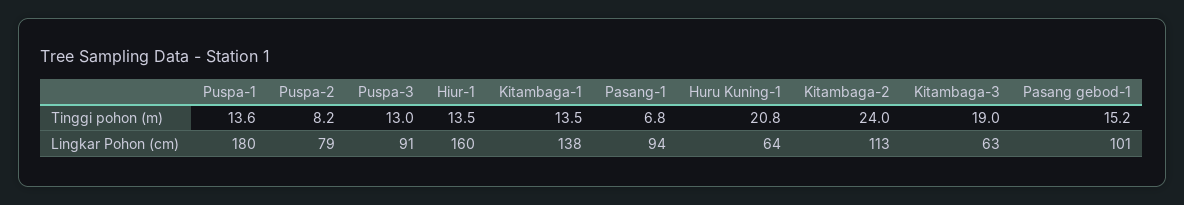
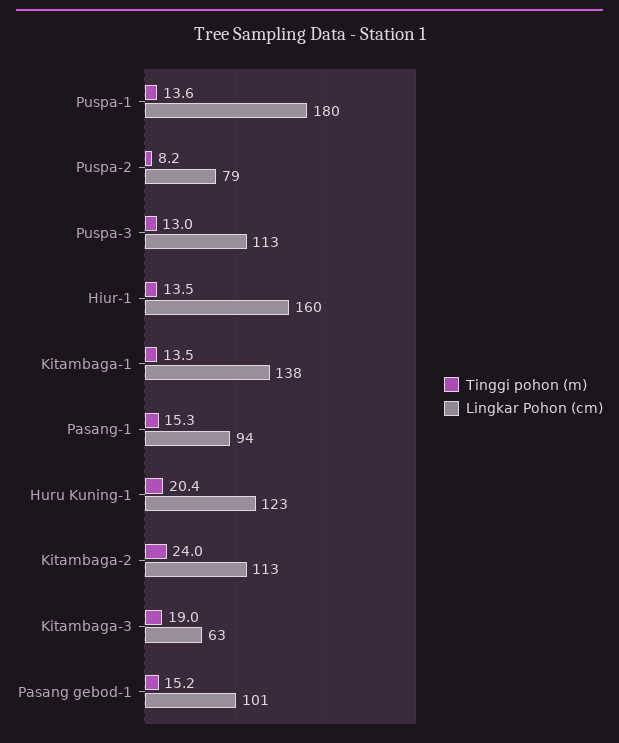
  {
    "Tinggi pohon (m)": {
      "Puspa-1": 13.6,
      "Puspa-2": 8.2,
      "Puspa-3": 13,
      "Hiur-1": 13.5,
      "Kitambaga-1": 13.5,
-     "Pasang-1": 6.8,
+     "Pasang-1": 15.3,
-     "Huru Kuning-1": 20.8,
+     "Huru Kuning-1": 20.4,
      "Kitambaga-2": 24,
      "Kitambaga-3": 19,
      "Pasang gebod-1": 15.2
    },
    "Lingkar Pohon (cm)": {
      "Puspa-1": 180,
      "Puspa-2": 79,
-     "Puspa-3": 91,
+     "Puspa-3": 113,
      "Hiur-1": 160,
      "Kitambaga-1": 138,
      "Pasang-1": 94,
-     "Huru Kuning-1": 64,
+     "Huru Kuning-1": 123,
      "Kitambaga-2": 113,
      "Kitambaga-3": 63,
      "Pasang gebod-1": 101
    }
  }

